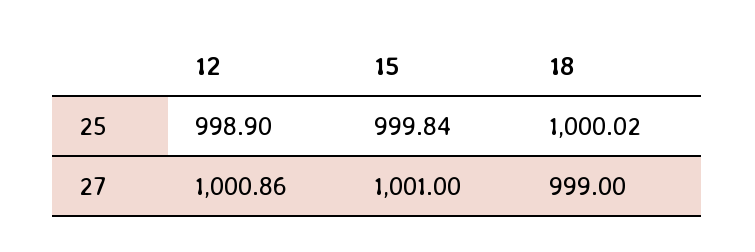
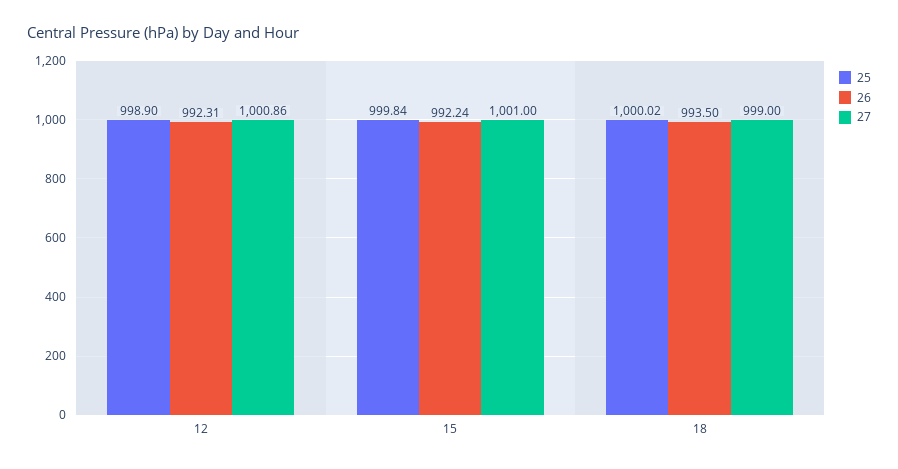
  {
    "25": {
      "12": 998.9,
      "15": 999.84,
      "18": 1000.02
    },
    "27": {
      "12": 1000.86,
      "15": 1001,
      "18": 999
-   }
+   },
+   "26": {
+     "12": 992.31,
+     "15": 992.24,
+     "18": 993.5
+   }
  }

